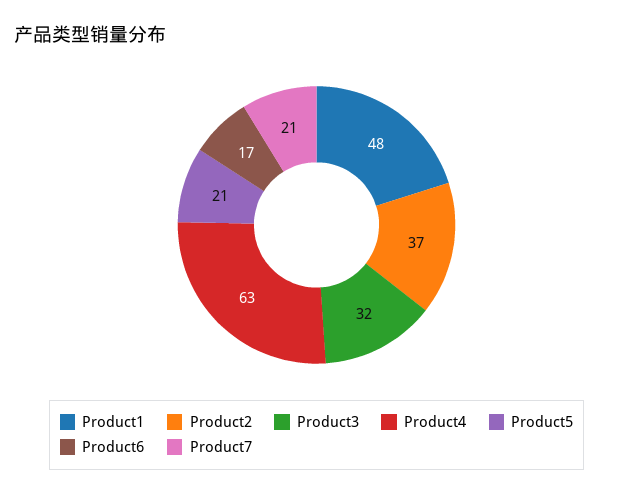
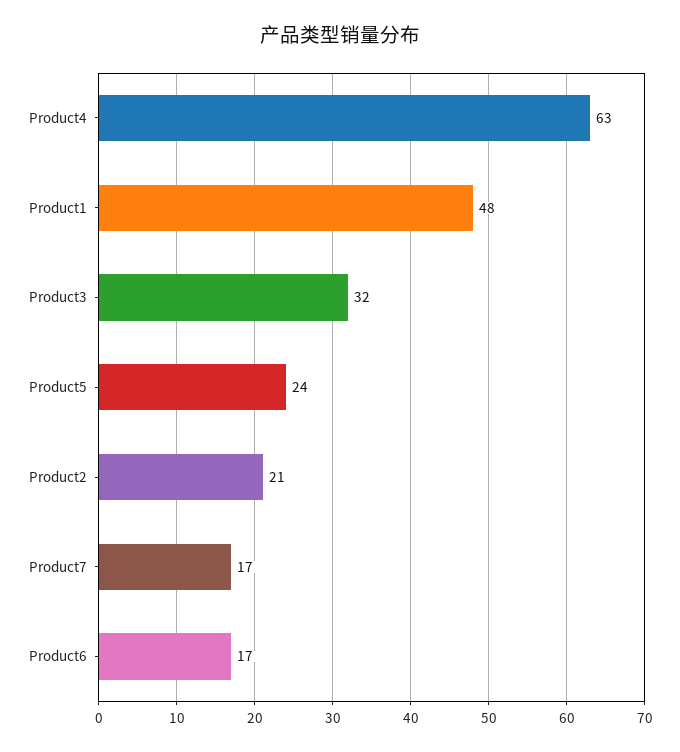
  {
    "Product1": 48,
-   "Product2": 37,
+   "Product2": 21,
    "Product3": 32,
    "Product4": 63,
-   "Product5": 21,
+   "Product5": 24,
    "Product6": 17,
-   "Product7": 21
+   "Product7": 17
  }

